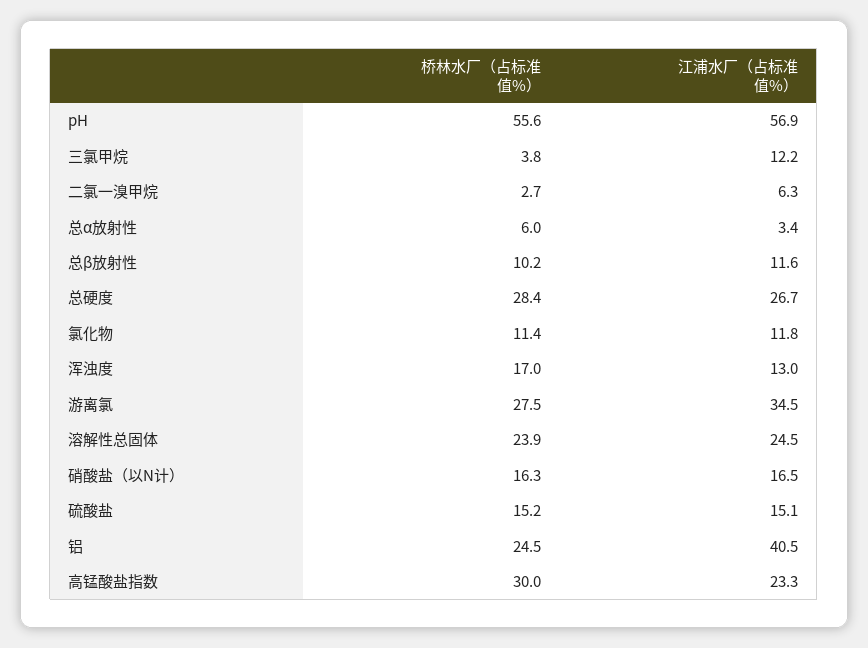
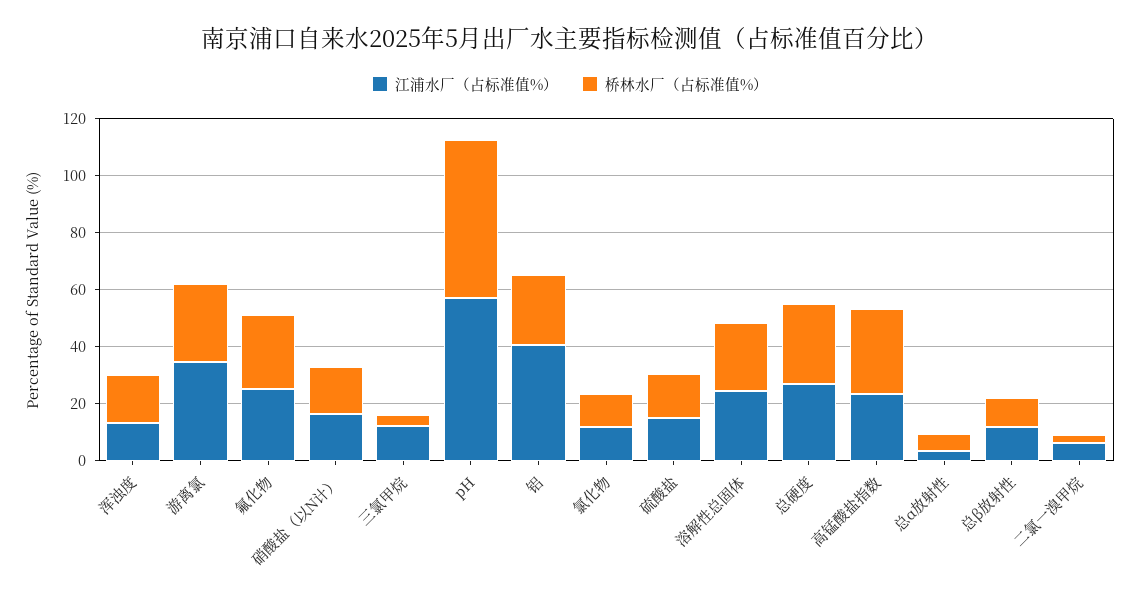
  {
    "桥林水厂（占标准值%）": {
      "pH": 55.6,
      "三氯甲烷": 3.8,
      "二氯一溴甲烷": 2.7,
      "总α放射性": 6,
      "总β放射性": 10.2,
      "总硬度": 28.4,
      "氯化物": 11.4,
      "浑浊度": 17,
      "游离氯": 27.5,
      "溶解性总固体": 23.9,
      "硝酸盐（以N计）": 16.3,
      "硫酸盐": 15.2,
      "铝": 24.5,
-     "高锰酸盐指数": 30
+     "高锰酸盐指数": 30,
+     "氟化物": 25
    },
    "江浦水厂（占标准值%）": {
      "pH": 56.9,
      "三氯甲烷": 12.2,
      "二氯一溴甲烷": 6.3,
      "总α放射性": 3.4,
      "总β放射性": 11.6,
      "总硬度": 26.7,
      "氯化物": 11.8,
      "浑浊度": 13,
      "游离氯": 34.5,
      "溶解性总固体": 24.5,
      "硝酸盐（以N计）": 16.5,
      "硫酸盐": 15.1,
      "铝": 40.5,
-     "高锰酸盐指数": 23.3
+     "高锰酸盐指数": 23.3,
+     "氟化物": 25
    }
  }

